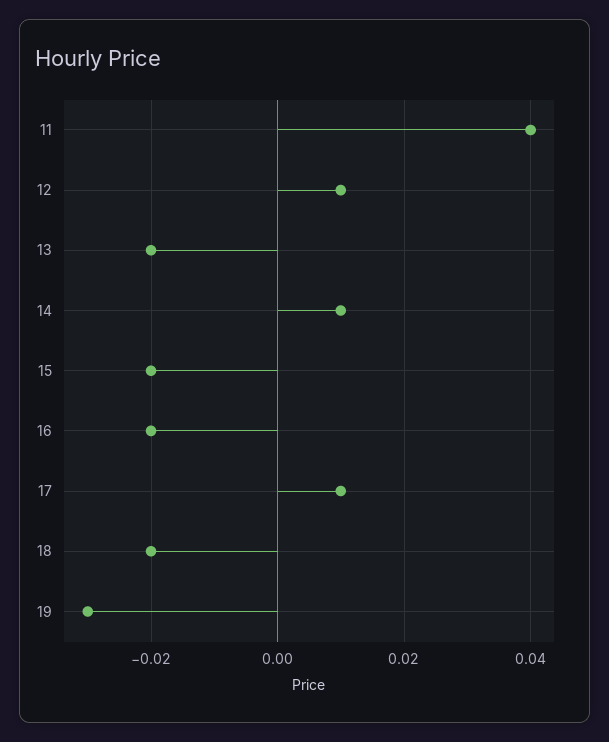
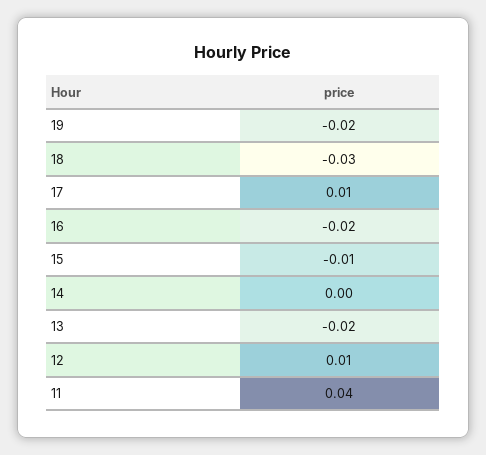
  {
    "11": 0.04,
    "12": 0.01,
    "13": -0.02,
-   "14": 0.01,
+   "14": 0,
-   "15": -0.02,
+   "15": -0.01,
    "16": -0.02,
    "17": 0.01,
-   "18": -0.02,
+   "18": -0.03,
-   "19": -0.03
+   "19": -0.02
  }

